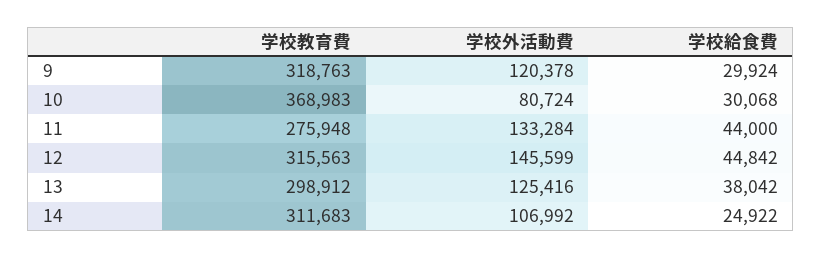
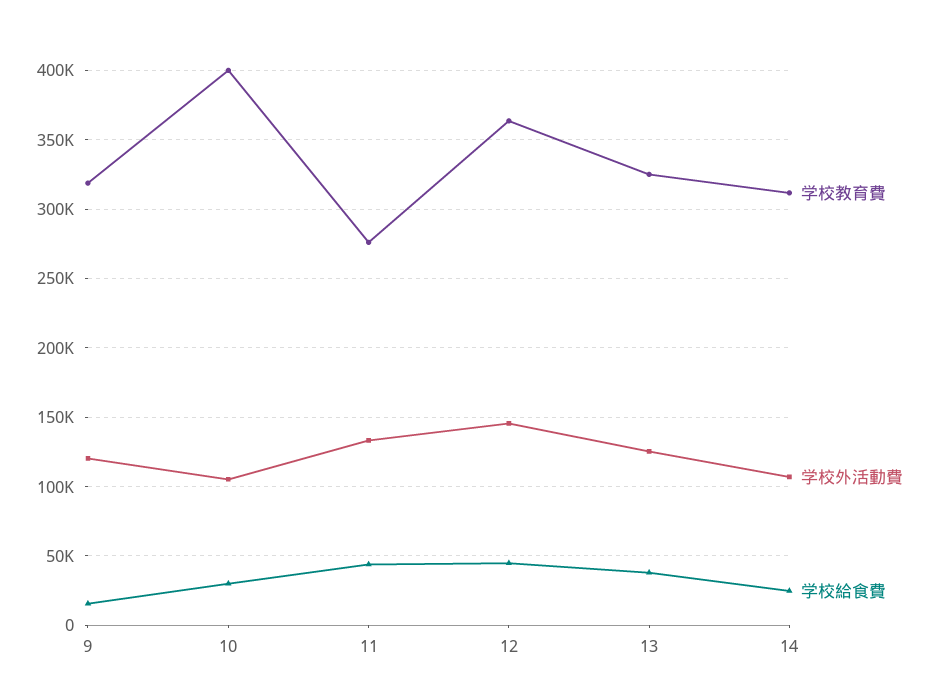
  {
    "学校教育費": {
      "9": 318763,
-     "10": 368983,
+     "10": 400000,
      "11": 275948,
-     "12": 315563,
+     "12": 365000,
-     "13": 298912,
+     "13": 325000,
      "14": 311683
    },
    "学校外活動費": {
      "9": 120378,
-     "10": 80724,
+     "10": 105000,
      "11": 133284,
      "12": 145599,
      "13": 125416,
      "14": 106992
    },
    "学校給食費": {
-     "9": 29924,
+     "9": 15000,
      "10": 30068,
      "11": 44000,
      "12": 44842,
      "13": 38042,
      "14": 24922
    }
  }

